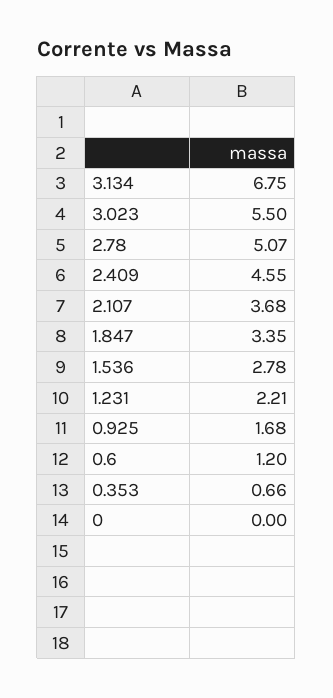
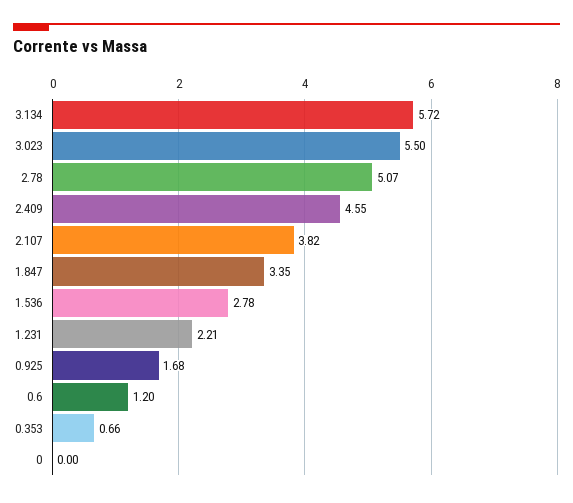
  {
-   "3.134": 6.75,
+   "3.134": 5.72,
    "3.023": 5.5,
    "2.78": 5.07,
    "2.409": 4.55,
-   "2.107": 3.68,
+   "2.107": 3.82,
    "1.847": 3.35,
    "1.536": 2.78,
    "1.231": 2.21,
    "0.925": 1.68,
    "0.6": 1.2,
    "0.353": 0.66,
    "0": 0
  }

